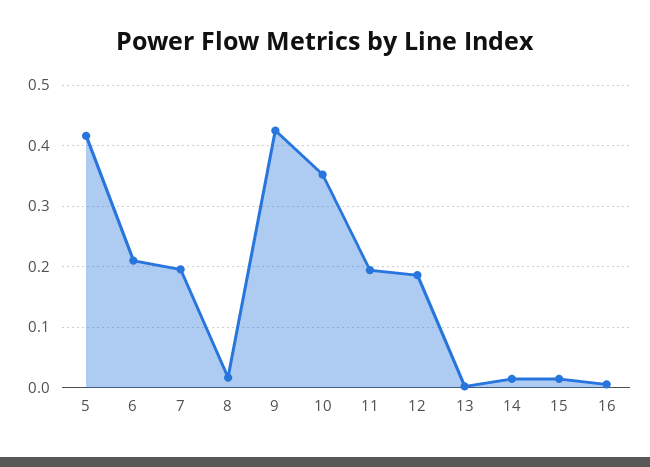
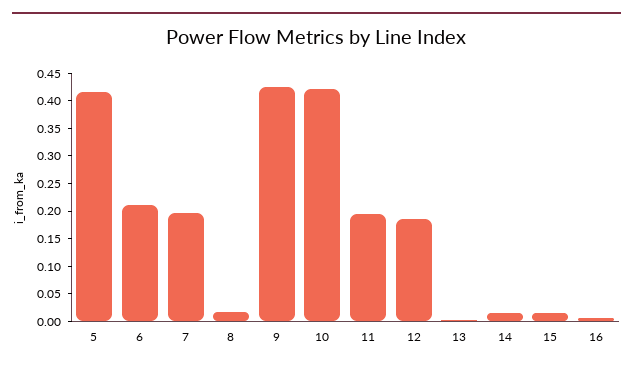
  {
    "5": 0.42,
    "6": 0.21,
    "7": 0.2,
    "8": 0.02,
    "9": 0.42,
-   "10": 0.35,
+   "10": 0.425,
    "11": 0.19,
    "12": 0.19,
    "13": 0,
    "14": 0.01,
    "15": 0.01,
    "16": 0.01
  }

